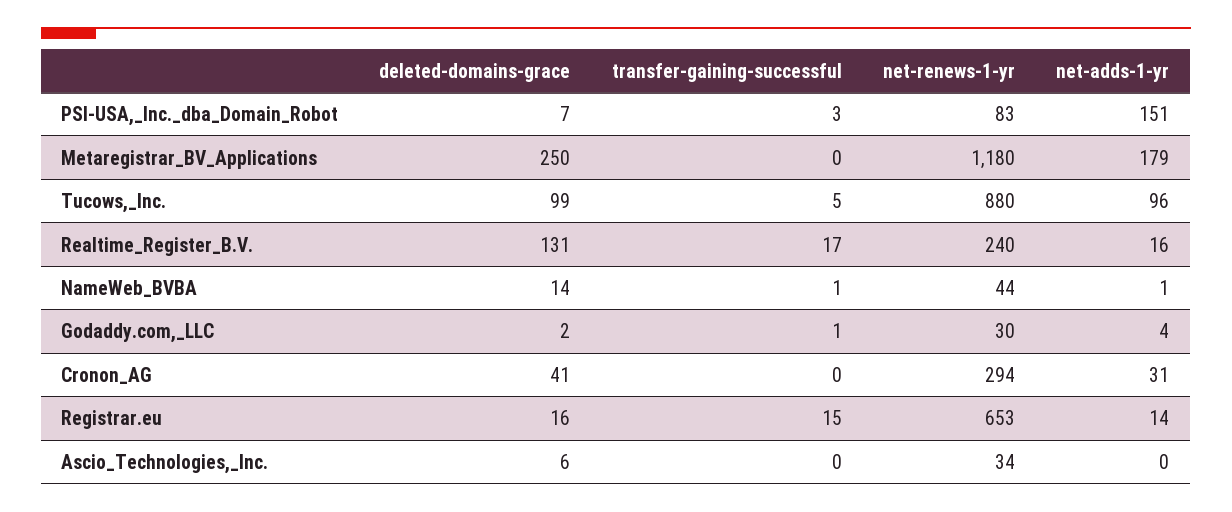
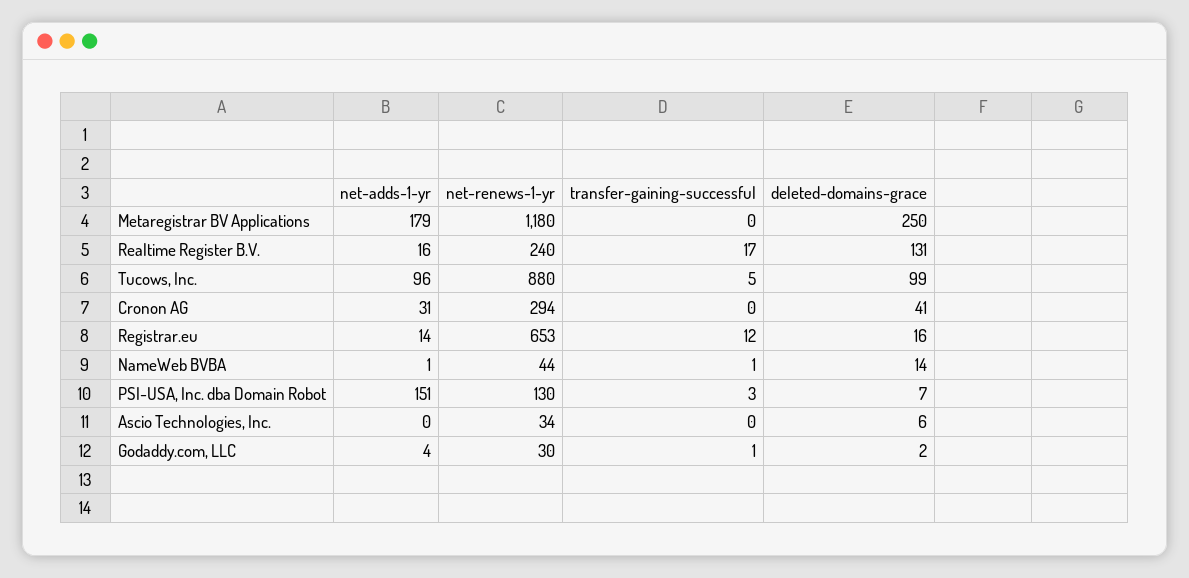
  {
    "deleted-domains-grace": {
      "PSI-USA,_Inc._dba_Domain_Robot": 7,
      "Metaregistrar_BV_Applications": 250,
      "Tucows,_Inc.": 99,
      "Realtime_Register_B.V.": 131,
      "NameWeb_BVBA": 14,
      "Godaddy.com,_LLC": 2,
      "Cronon_AG": 41,
      "Registrar.eu": 16,
      "Ascio_Technologies,_Inc.": 6
    },
    "transfer-gaining-successful": {
      "PSI-USA,_Inc._dba_Domain_Robot": 3,
      "Metaregistrar_BV_Applications": 0,
      "Tucows,_Inc.": 5,
      "Realtime_Register_B.V.": 17,
      "NameWeb_BVBA": 1,
      "Godaddy.com,_LLC": 1,
      "Cronon_AG": 0,
-     "Registrar.eu": 15,
+     "Registrar.eu": 12,
      "Ascio_Technologies,_Inc.": 0
    },
    "net-renews-1-yr": {
-     "PSI-USA,_Inc._dba_Domain_Robot": 83,
+     "PSI-USA,_Inc._dba_Domain_Robot": 130,
      "Metaregistrar_BV_Applications": 1180,
      "Tucows,_Inc.": 880,
      "Realtime_Register_B.V.": 240,
      "NameWeb_BVBA": 44,
      "Godaddy.com,_LLC": 30,
      "Cronon_AG": 294,
      "Registrar.eu": 653,
      "Ascio_Technologies,_Inc.": 34
    },
    "net-adds-1-yr": {
      "PSI-USA,_Inc._dba_Domain_Robot": 151,
      "Metaregistrar_BV_Applications": 179,
      "Tucows,_Inc.": 96,
      "Realtime_Register_B.V.": 16,
      "NameWeb_BVBA": 1,
      "Godaddy.com,_LLC": 4,
      "Cronon_AG": 31,
      "Registrar.eu": 14,
      "Ascio_Technologies,_Inc.": 0
    }
  }

